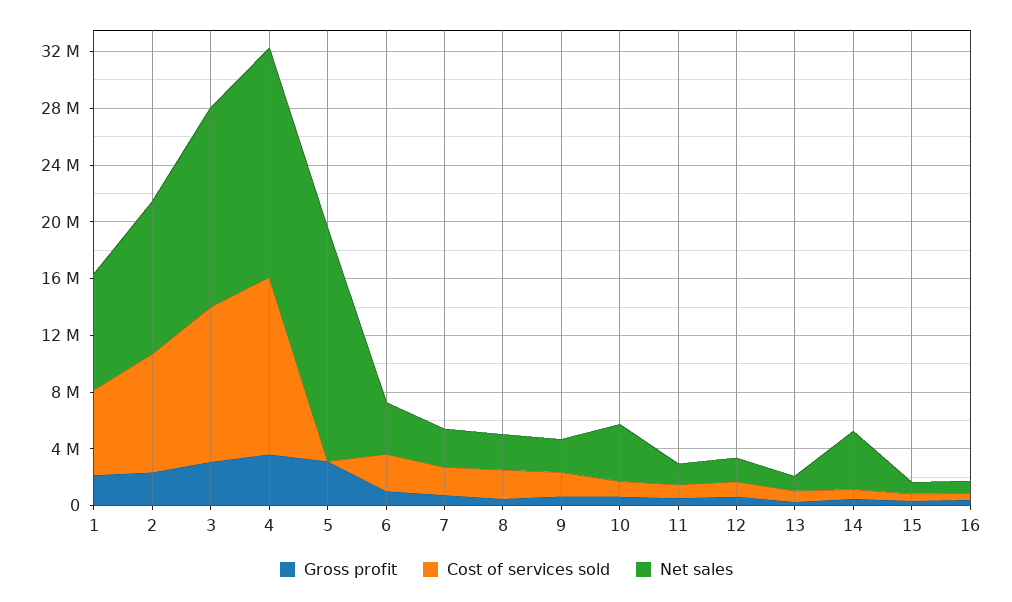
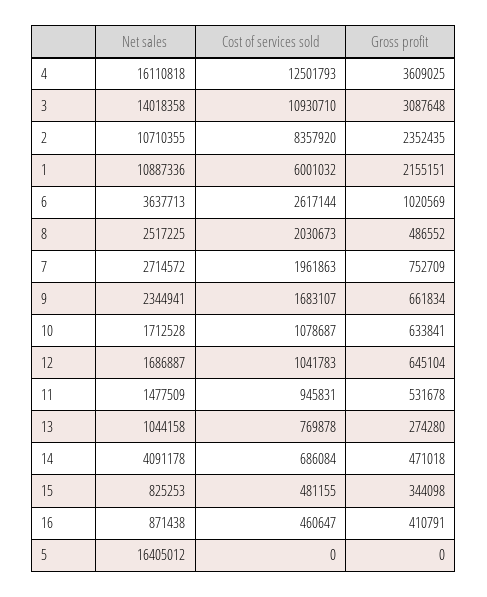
  {
    "Gross profit": {
      "1": 2155151,
      "2": 2352435,
      "3": 3087648,
      "4": 3609025,
-     "5": 3000000,
+     "5": 0,
      "6": 1020569,
      "7": 752709,
      "8": 486552,
      "9": 661834,
      "10": 633841,
      "11": 531678,
      "12": 645104,
      "13": 274280,
      "14": 471018,
      "15": 344098,
      "16": 410791
    },
    "Cost of services sold": {
      "1": 6001032,
      "2": 8357920,
      "3": 10930710,
      "4": 12501793,
      "5": 0,
      "6": 2617144,
      "7": 1961863,
      "8": 2030673,
      "9": 1683107,
      "10": 1078687,
      "11": 945831,
      "12": 1041783,
      "13": 769878,
      "14": 686084,
      "15": 481155,
      "16": 460647
    },
    "Net sales": {
-     "1": 8000000,
+     "1": 10887336,
      "2": 10710355,
      "3": 14018358,
      "4": 16110818,
      "5": 16405012,
      "6": 3637713,
      "7": 2714572,
      "8": 2517225,
      "9": 2344941,
-     "10": 4000000,
+     "10": 1712528,
      "11": 1477509,
      "12": 1686887,
      "13": 1044158,
      "14": 4091178,
      "15": 825253,
      "16": 871438
    }
  }

